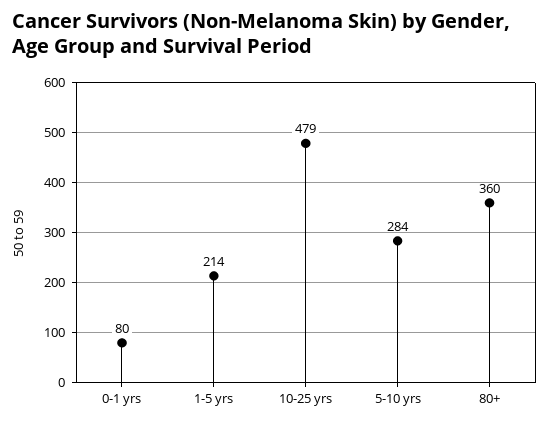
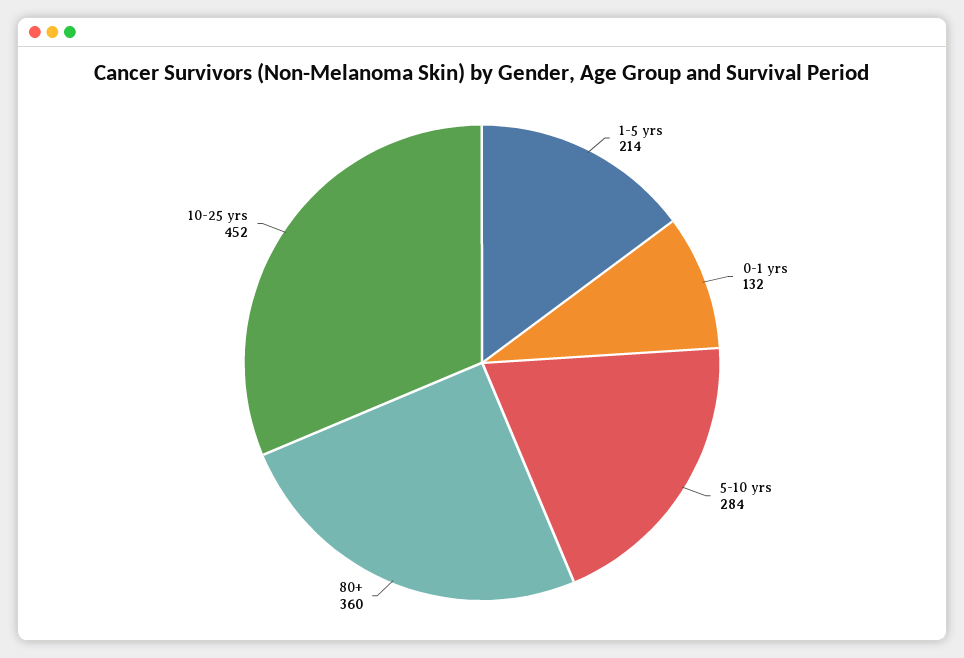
  {
-   "0-1 yrs": 80,
+   "0-1 yrs": 132,
    "1-5 yrs": 214,
-   "10-25 yrs": 479,
+   "10-25 yrs": 452,
    "5-10 yrs": 284,
    "80+": 360
  }

